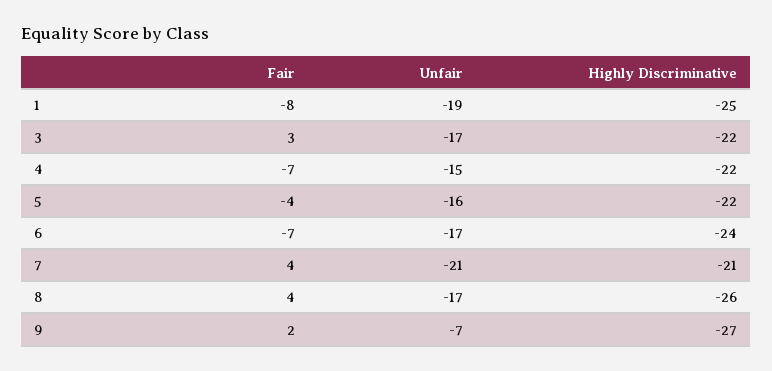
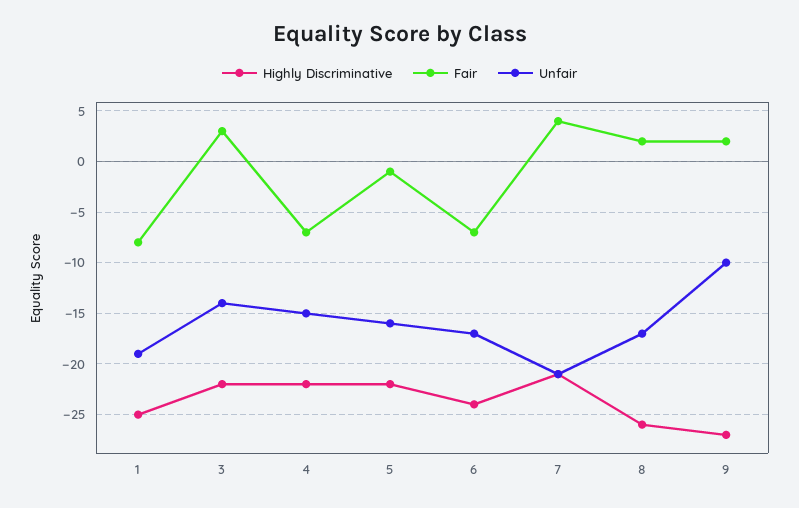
  {
    "Fair": {
      "1": -8,
      "3": 3,
      "4": -7,
-     "5": -4,
+     "5": -1,
      "6": -7,
      "7": 4,
-     "8": 4,
+     "8": 2,
      "9": 2
    },
    "Unfair": {
      "1": -19,
-     "3": -17,
+     "3": -14,
      "4": -15,
      "5": -16,
      "6": -17,
      "7": -21,
      "8": -17,
-     "9": -7
+     "9": -10
    },
    "Highly Discriminative": {
      "1": -25,
      "3": -22,
      "4": -22,
      "5": -22,
      "6": -24,
      "7": -21,
      "8": -26,
      "9": -27
    }
  }

